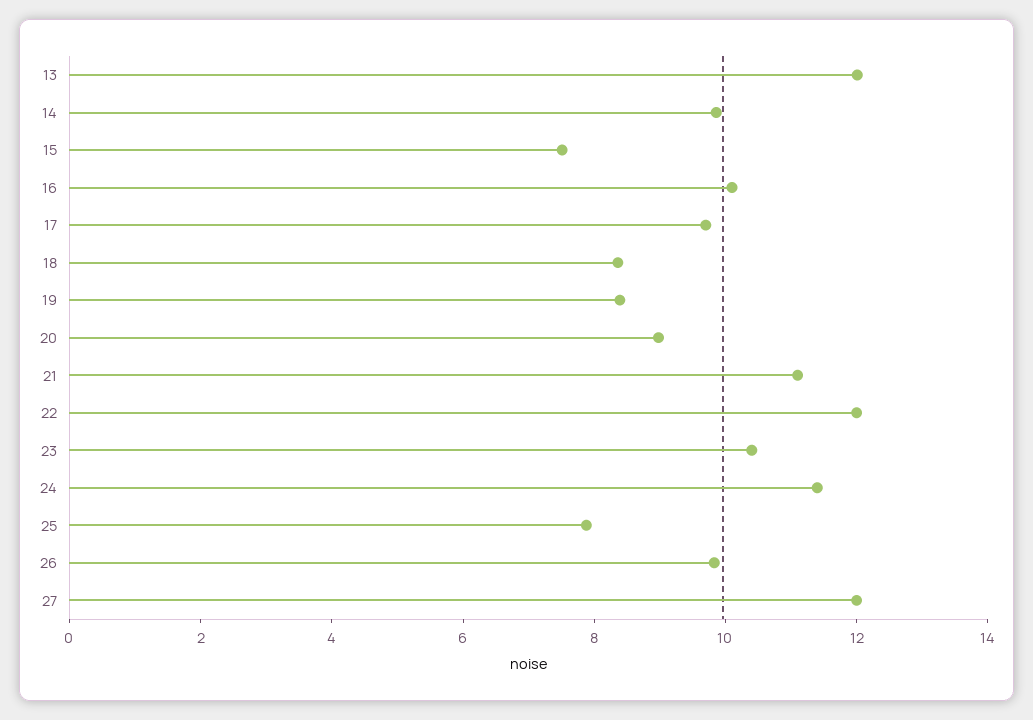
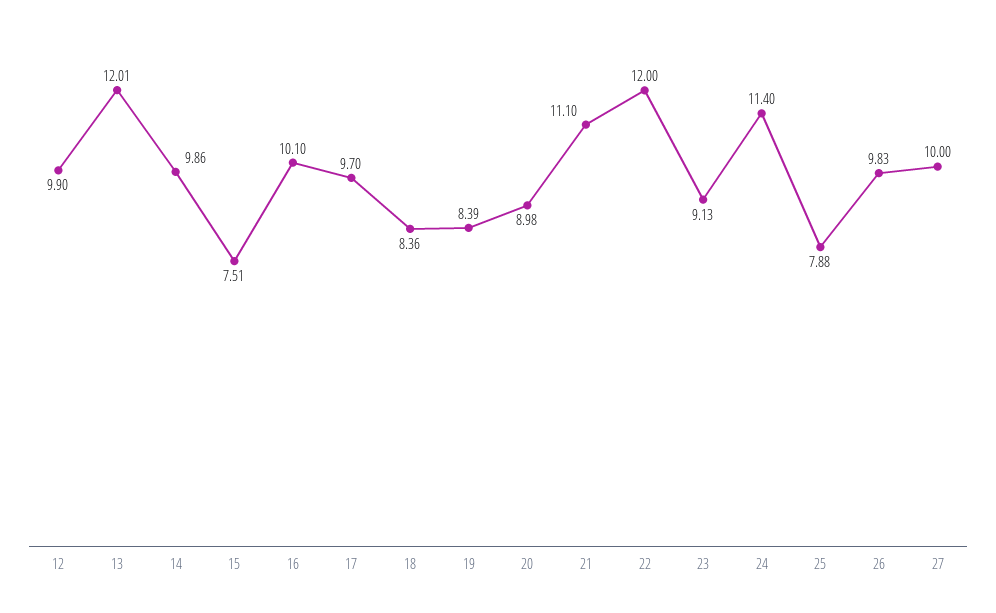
  {
    "13": 12.01,
    "14": 9.86,
    "15": 7.51,
    "16": 10.1,
    "17": 9.7,
    "18": 8.36,
    "19": 8.39,
    "20": 8.98,
    "21": 11.1,
    "22": 12,
-   "23": 10.5,
+   "23": 9.13,
    "24": 11.4,
    "25": 7.88,
    "26": 9.83,
-   "27": 12
+   "27": 10,
+   "12": 9.9
  }

